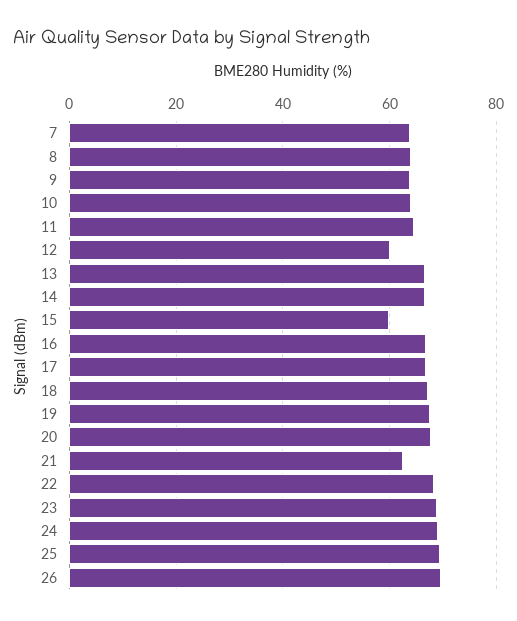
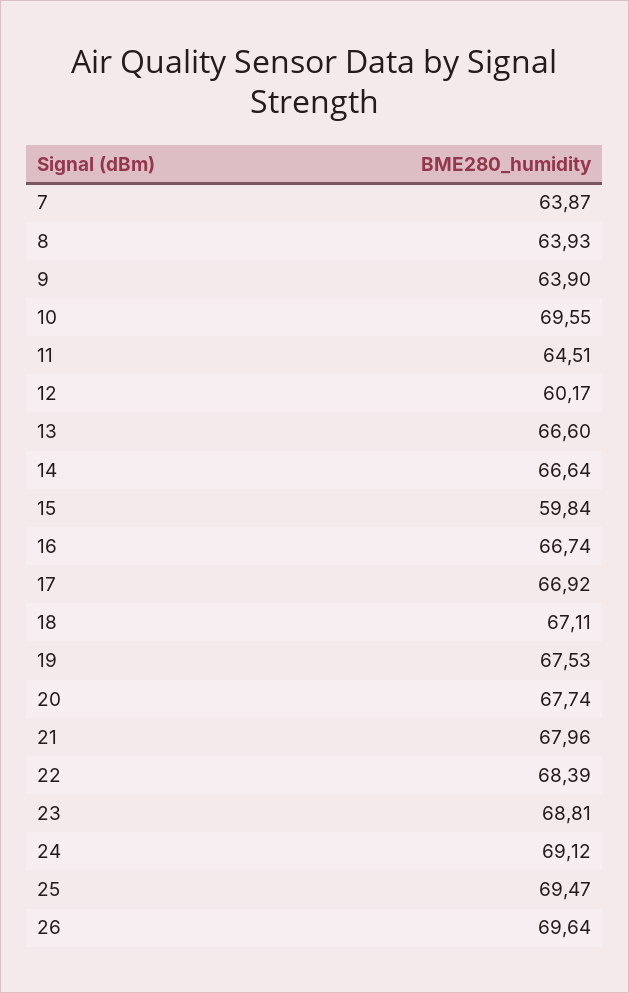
  {
    "7": 63.87,
    "8": 63.93,
    "9": 63.9,
-   "10": 64,
+   "10": 69.55,
    "11": 64.51,
    "12": 60.17,
    "13": 66.6,
    "14": 66.64,
    "15": 59.84,
    "16": 66.74,
    "17": 66.92,
    "18": 67.11,
    "19": 67.53,
    "20": 67.74,
-   "21": 62,
+   "21": 67.96,
    "22": 68.39,
    "23": 68.81,
    "24": 69.12,
    "25": 69.47,
    "26": 69.64
  }

